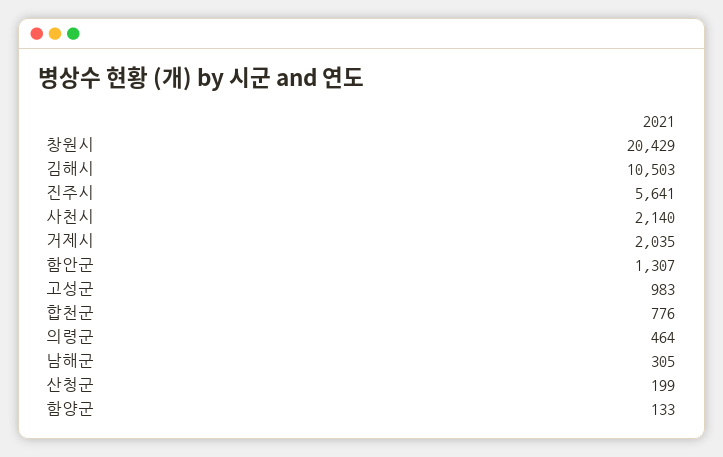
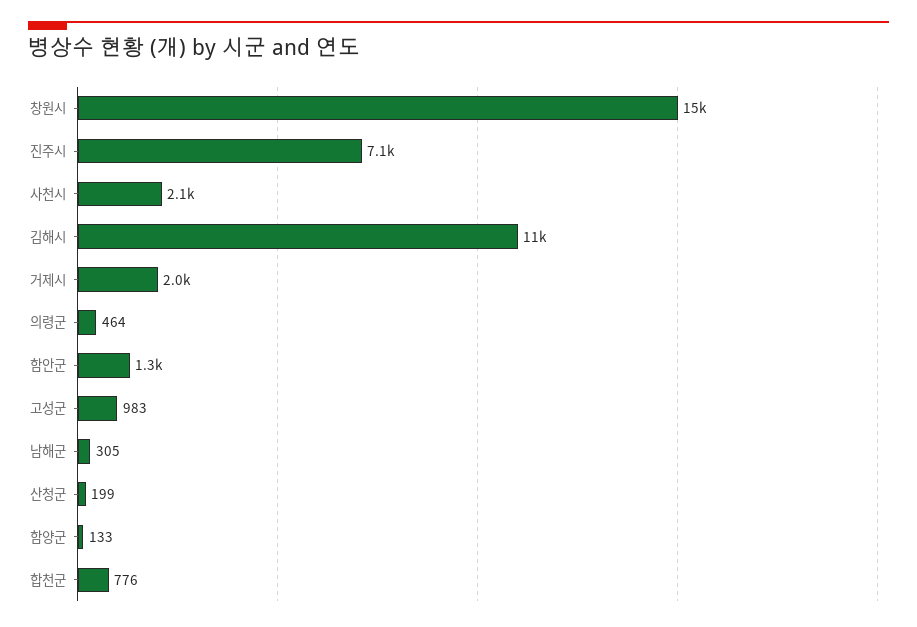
  {
-   "창원시": 20429,
+   "창원시": 15000,
    "김해시": 10503,
-   "진주시": 5641,
+   "진주시": 7100,
    "사천시": 2140,
    "거제시": 2035,
    "함안군": 1307,
    "고성군": 983,
    "합천군": 776,
    "의령군": 464,
    "남해군": 305,
    "산청군": 199,
    "함양군": 133
  }

